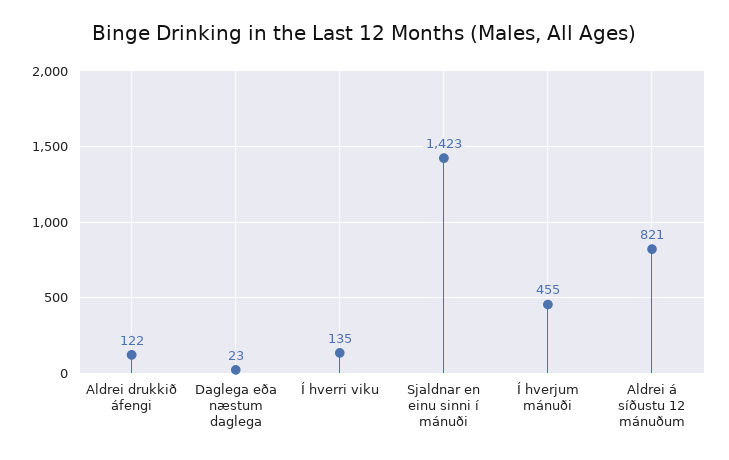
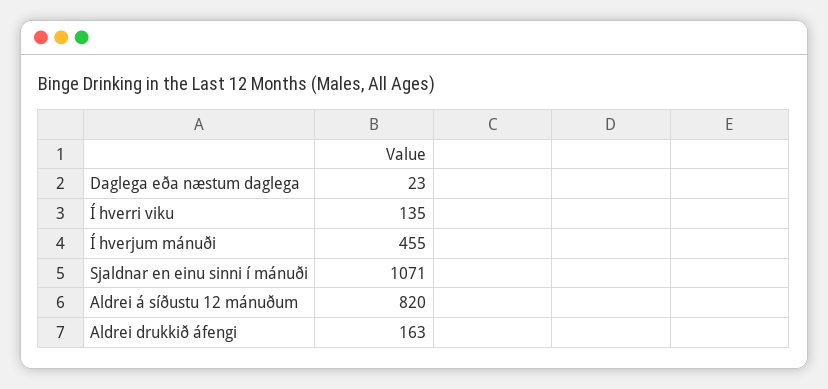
  {
-   "Aldrei drukkið áfengi": 122,
+   "Aldrei drukkið áfengi": 163,
    "Daglega eða næstum daglega": 23,
    "Í hverri viku": 135,
-   "Sjaldnar en einu sinni í mánuði": 1423,
+   "Sjaldnar en einu sinni í mánuði": 1071,
    "Í hverjum mánuði": 455,
-   "Aldrei á síðustu 12 mánuðum": 821
+   "Aldrei á síðustu 12 mánuðum": 820
  }

